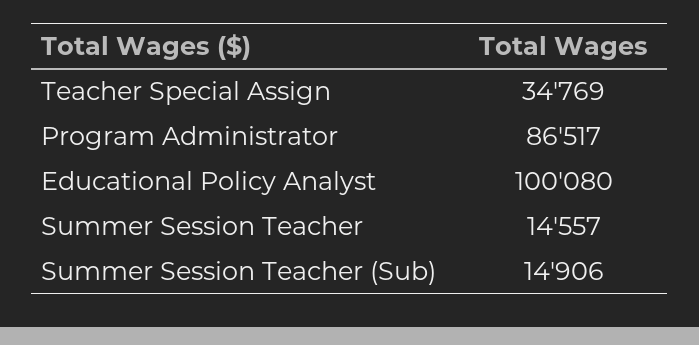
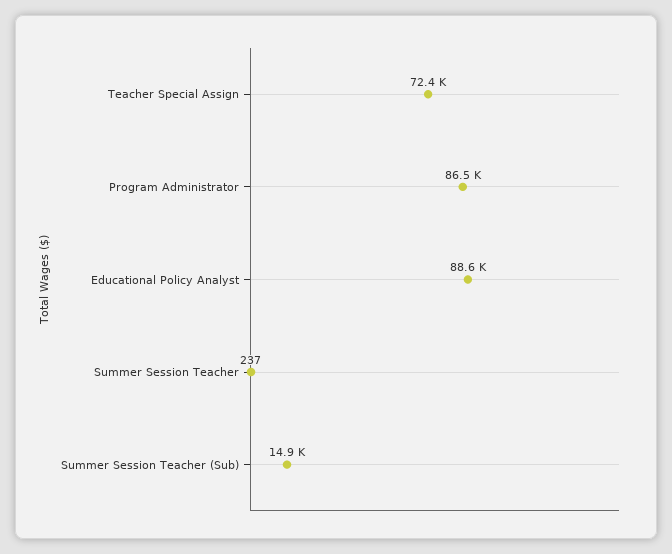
  {
-   "Teacher Special Assign": 34769,
+   "Teacher Special Assign": 72400,
    "Program Administrator": 86517,
-   "Educational Policy Analyst": 100080,
+   "Educational Policy Analyst": 88600,
-   "Summer Session Teacher": 14557,
+   "Summer Session Teacher": 237,
    "Summer Session Teacher (Sub)": 14906
  }

